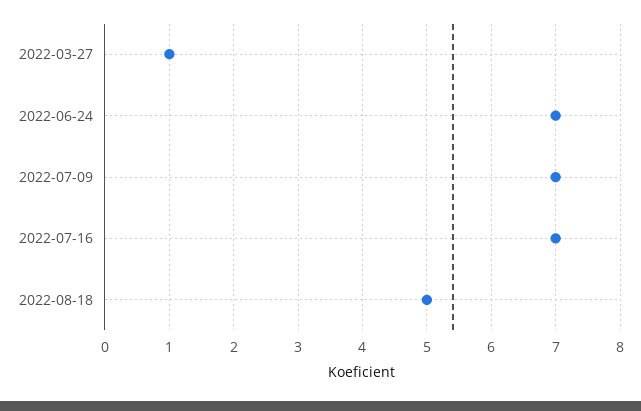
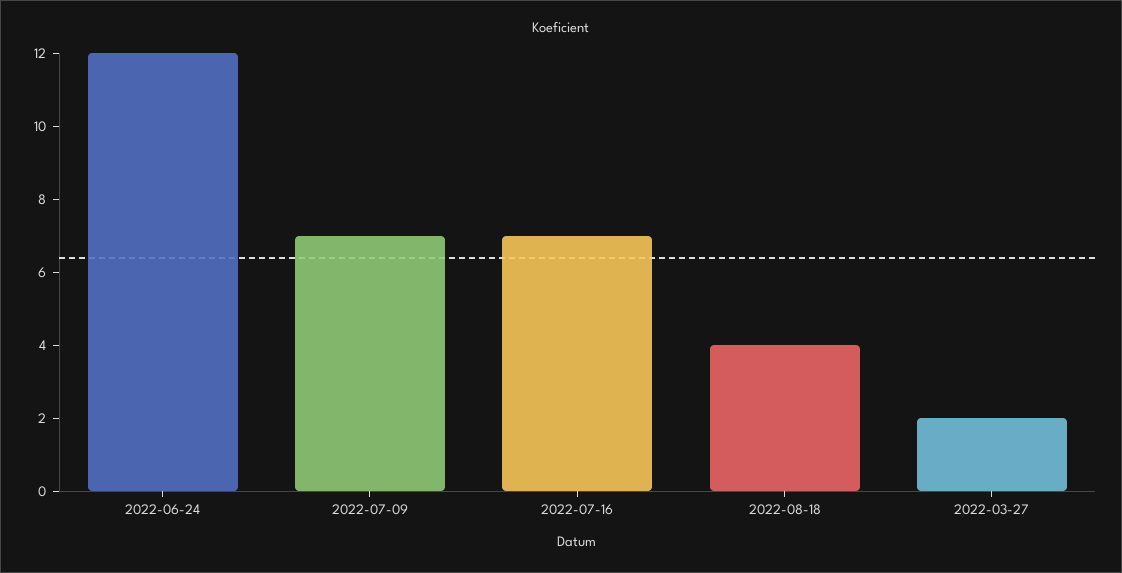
  {
-   "2022-03-27": 1,
+   "2022-03-27": 2,
-   "2022-06-24": 7,
+   "2022-06-24": 12,
    "2022-07-09": 7,
    "2022-07-16": 7,
-   "2022-08-18": 5
+   "2022-08-18": 4
  }

